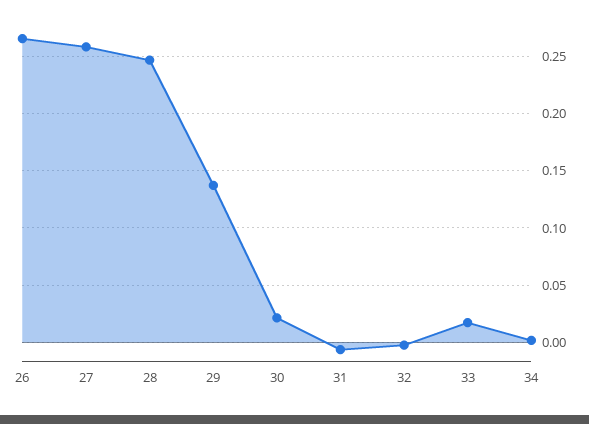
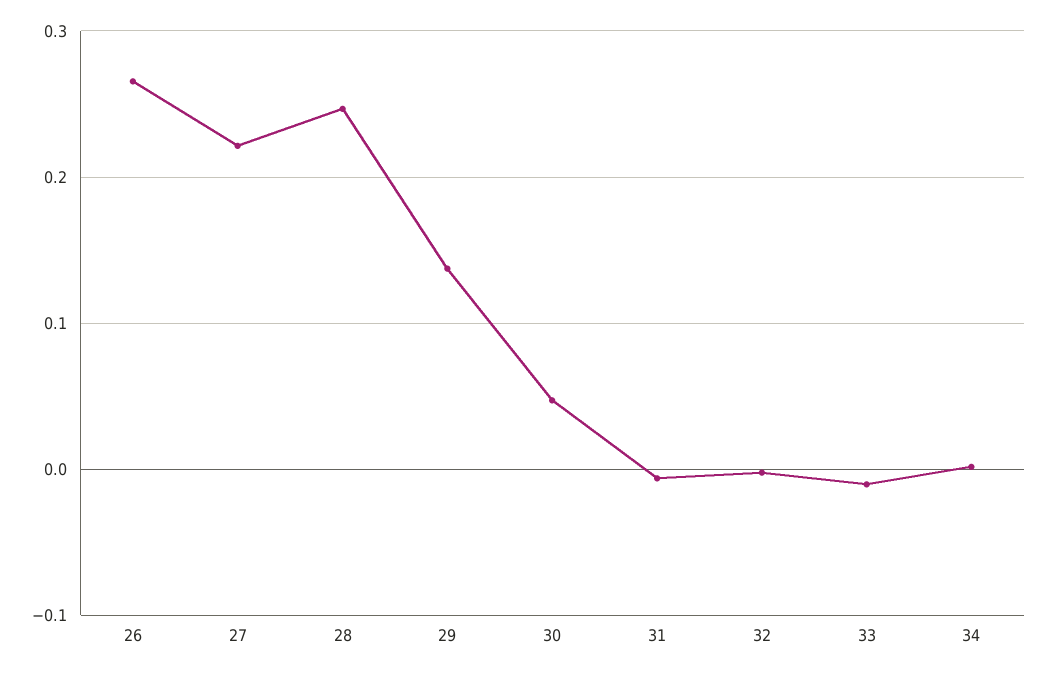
  {
    "26": 0.27,
-   "27": 0.26,
+   "27": 0.22,
    "28": 0.25,
    "29": 0.14,
-   "30": 0.02,
+   "30": 0.05,
    "31": -0.01,
    "32": 0,
-   "33": 0.02,
+   "33": -0.01,
    "34": 0
  }

